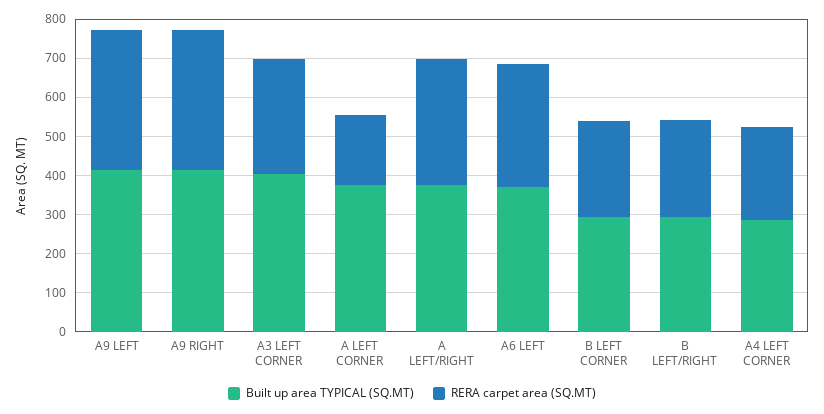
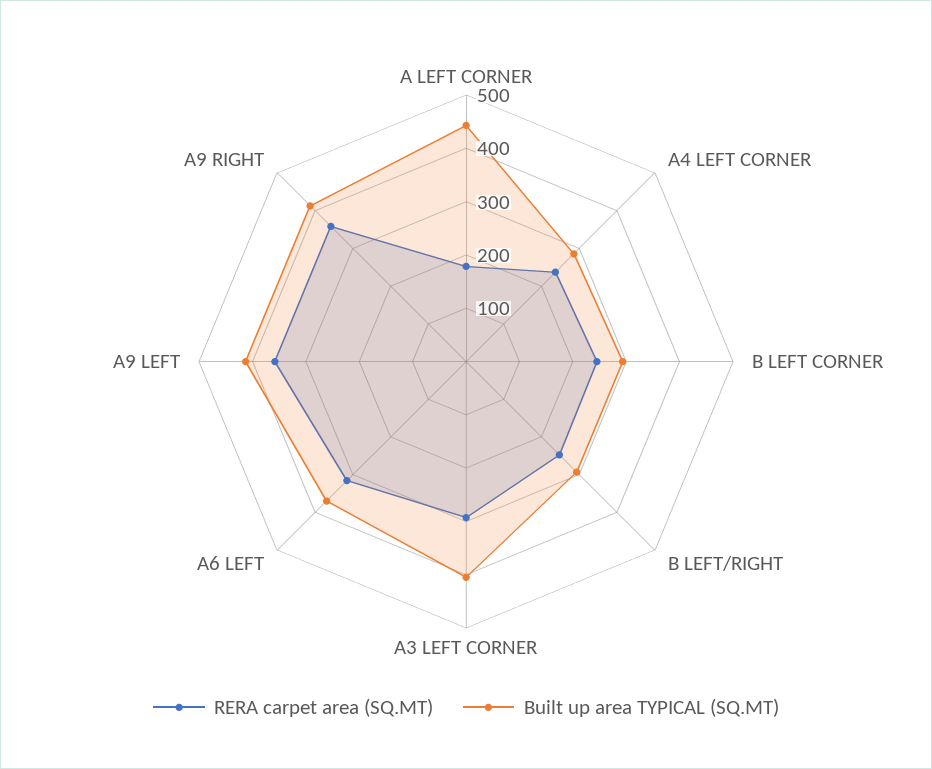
  {
    "Built up area TYPICAL (SQ.MT)": {
      "A9 LEFT": 420,
      "A9 RIGHT": 420,
      "A3 LEFT CORNER": 400,
-     "A LEFT CORNER": 375,
+     "A LEFT CORNER": 440,
-     "A LEFT/RIGHT": 375,
      "A6 LEFT": 360,
      "B LEFT CORNER": 300,
      "B LEFT/RIGHT": 300,
      "A4 LEFT CORNER": 280
    },
    "RERA carpet area (SQ.MT)": {
      "A9 LEFT": 360,
      "A9 RIGHT": 360,
      "A3 LEFT CORNER": 300,
      "A LEFT CORNER": 180,
-     "A LEFT/RIGHT": 325,
      "A6 LEFT": 320,
      "B LEFT CORNER": 240,
      "B LEFT/RIGHT": 240,
      "A4 LEFT CORNER": 240
    }
  }

